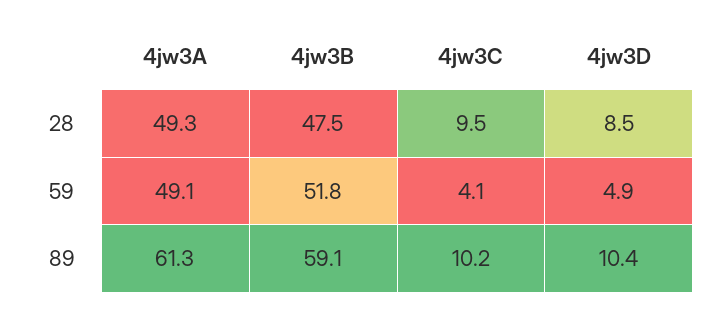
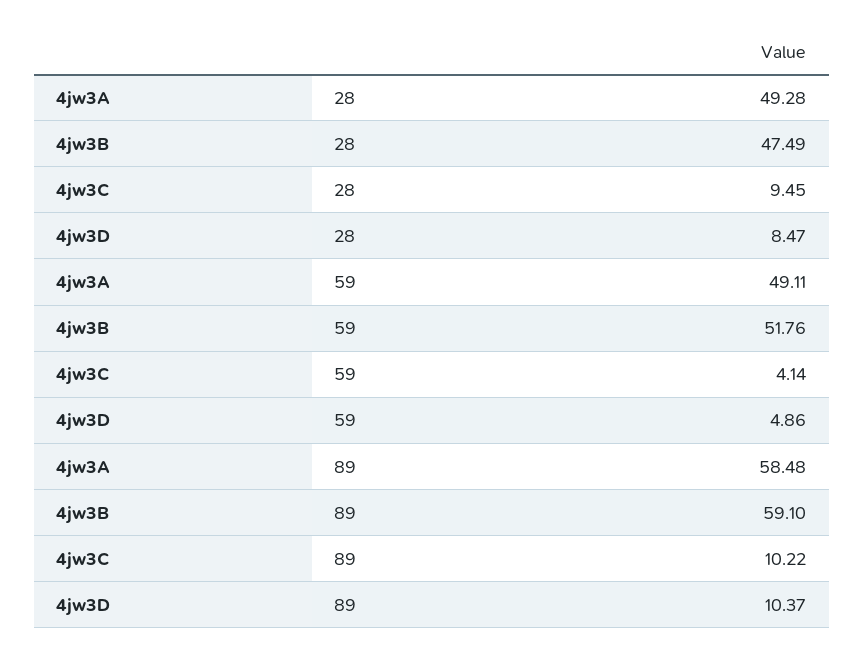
  {
    "4jw3A": {
      "28": 49.28,
      "59": 49.11,
-     "89": 61.3
+     "89": 58.48
    },
    "4jw3B": {
      "28": 47.49,
      "59": 51.76,
      "89": 59.1
    },
    "4jw3C": {
      "28": 9.45,
      "59": 4.14,
      "89": 10.22
    },
    "4jw3D": {
      "28": 8.47,
      "59": 4.86,
      "89": 10.37
    }
  }

